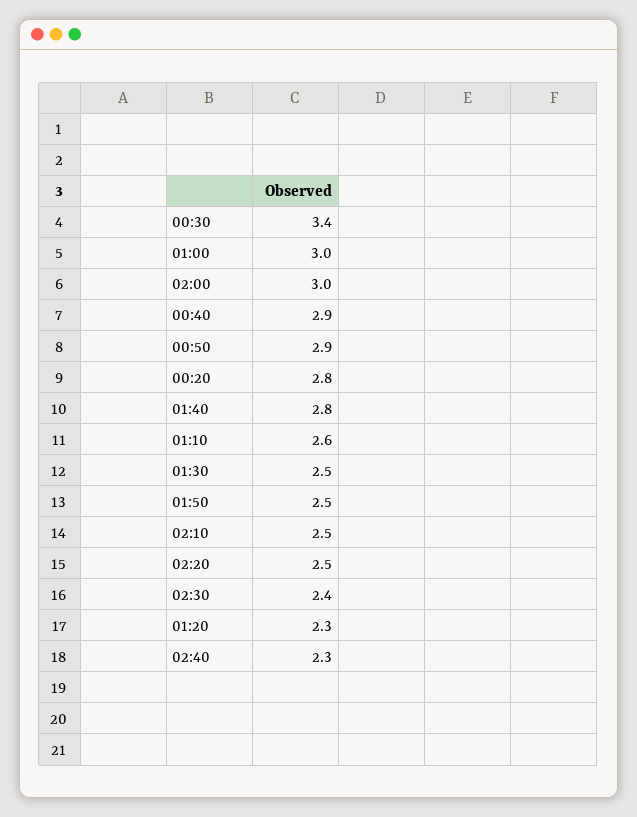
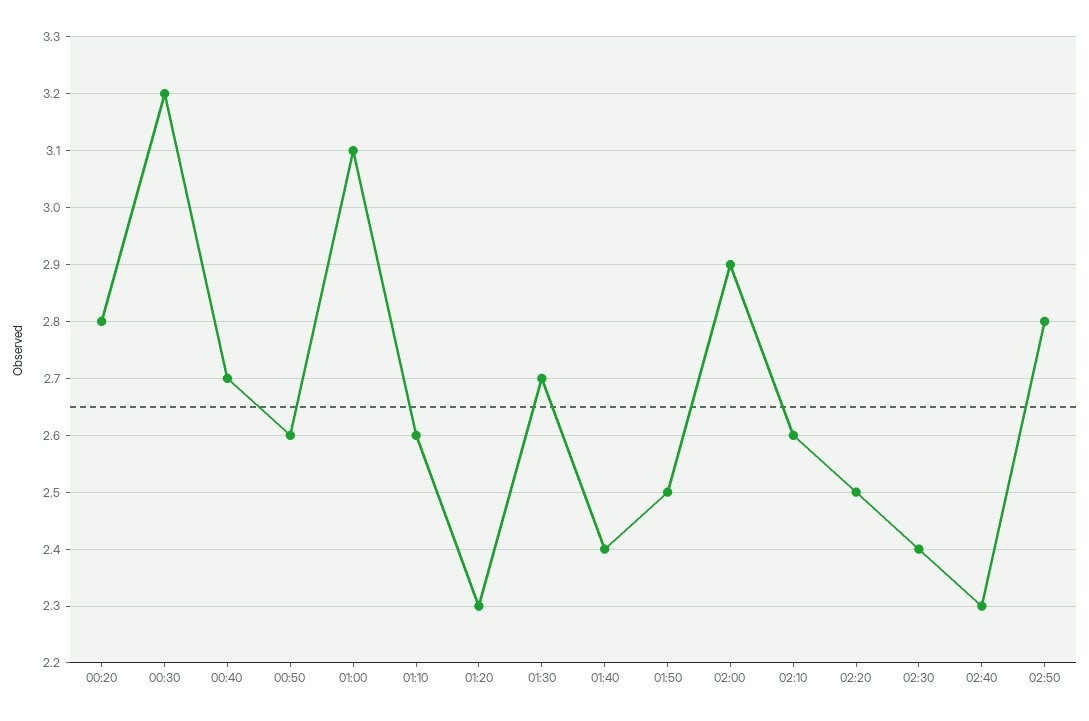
  {
-   "00:30": 3.4,
+   "00:30": 3.2,
-   "01:00": 3,
+   "01:00": 3.1,
-   "02:00": 3,
+   "02:00": 2.9,
-   "00:40": 2.9,
+   "00:40": 2.7,
-   "00:50": 2.9,
+   "00:50": 2.6,
    "00:20": 2.8,
-   "01:40": 2.8,
+   "01:40": 2.4,
    "01:10": 2.6,
-   "01:30": 2.5,
+   "01:30": 2.7,
    "01:50": 2.5,
-   "02:10": 2.5,
+   "02:10": 2.6,
    "02:20": 2.5,
    "02:30": 2.4,
    "01:20": 2.3,
-   "02:40": 2.3
+   "02:40": 2.3,
+   "02:50": 2.8
  }

